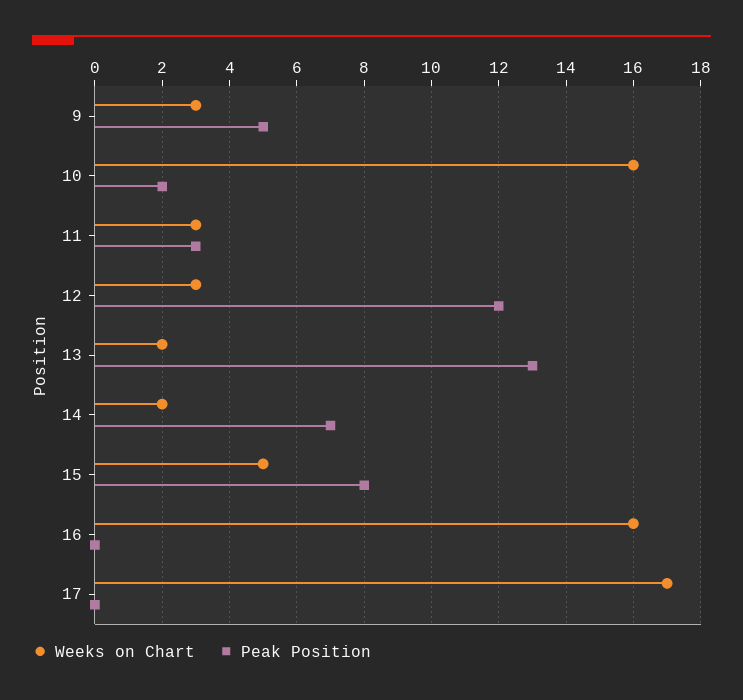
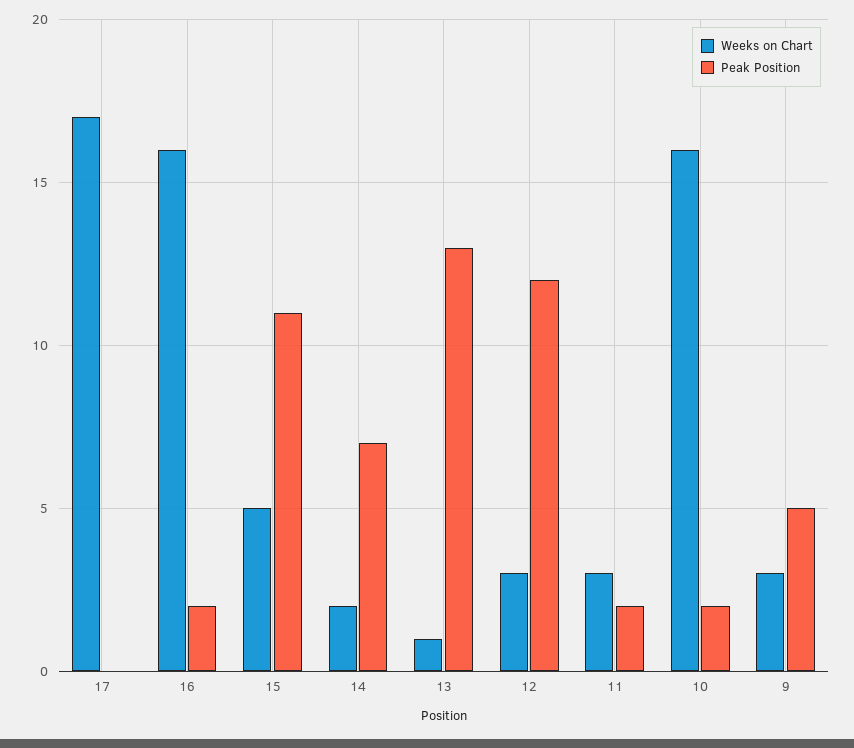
  {
    "Weeks on Chart": {
      "9": 3,
      "10": 16,
      "11": 3,
      "12": 3,
-     "13": 2,
+     "13": 1,
      "14": 2,
      "15": 5,
      "16": 16,
      "17": 17
    },
    "Peak Position": {
      "9": 5,
      "10": 2,
-     "11": 3,
+     "11": 2,
      "12": 12,
      "13": 13,
      "14": 7,
-     "15": 8,
+     "15": 11,
-     "16": 0,
+     "16": 2,
      "17": 0
    }
  }

